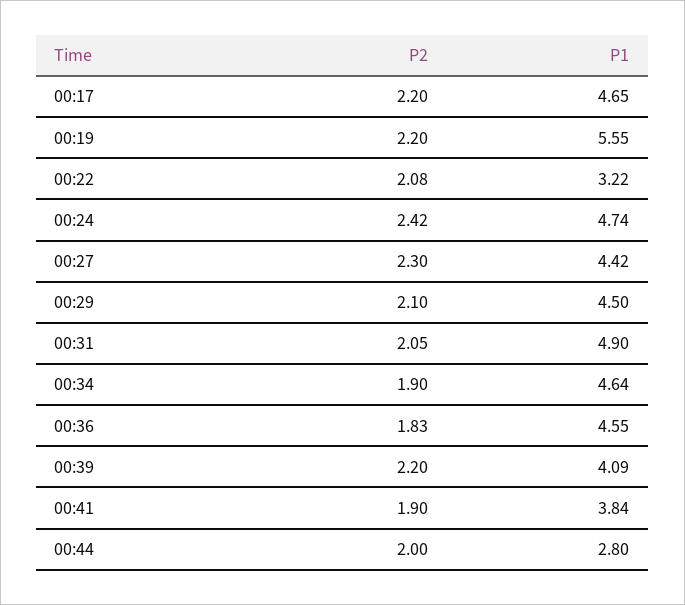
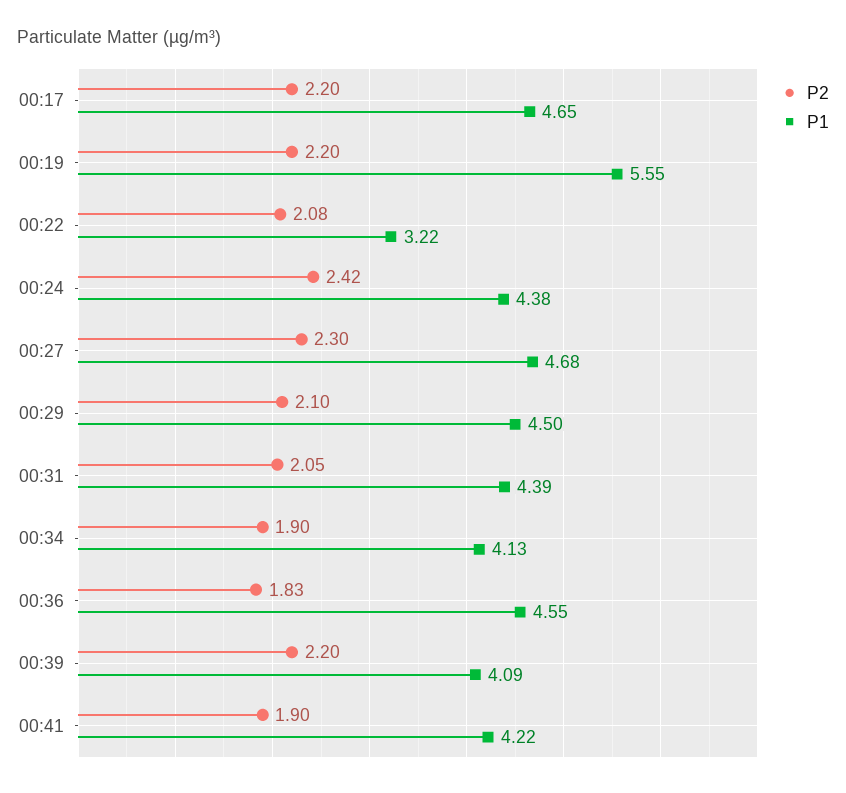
  {
    "P2": {
      "00:17": 2.2,
      "00:19": 2.2,
      "00:22": 2.08,
      "00:24": 2.42,
      "00:27": 2.3,
      "00:29": 2.1,
      "00:31": 2.05,
      "00:34": 1.9,
      "00:36": 1.83,
      "00:39": 2.2,
-     "00:41": 1.9,
+     "00:41": 1.9
-     "00:44": 2
    },
    "P1": {
      "00:17": 4.65,
      "00:19": 5.55,
      "00:22": 3.22,
-     "00:24": 4.74,
+     "00:24": 4.38,
-     "00:27": 4.42,
+     "00:27": 4.68,
      "00:29": 4.5,
-     "00:31": 4.9,
+     "00:31": 4.39,
-     "00:34": 4.64,
+     "00:34": 4.13,
      "00:36": 4.55,
      "00:39": 4.09,
-     "00:41": 3.84,
+     "00:41": 4.22
-     "00:44": 2.8
    }
  }

